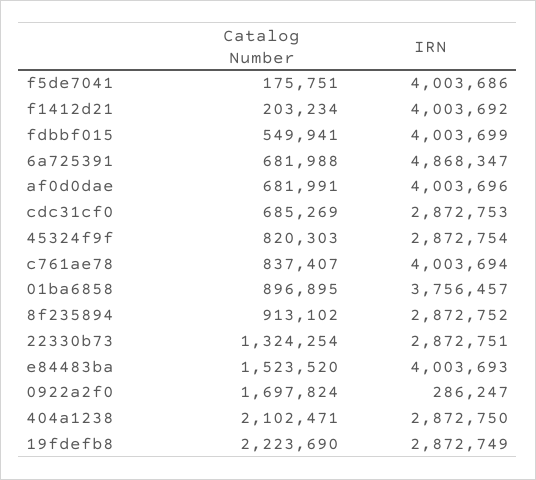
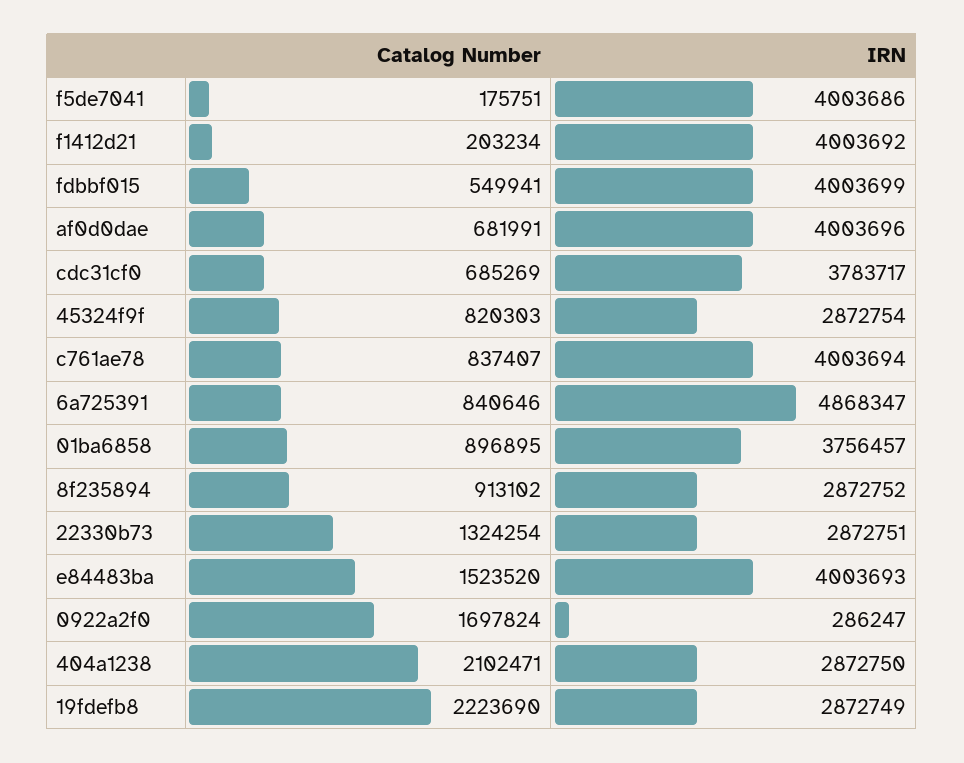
  {
    "Catalog Number": {
      "f5de7041": 175751,
      "f1412d21": 203234,
      "fdbbf015": 549941,
-     "6a725391": 681988,
+     "6a725391": 840646,
      "af0d0dae": 681991,
      "cdc31cf0": 685269,
      "45324f9f": 820303,
      "c761ae78": 837407,
      "01ba6858": 896895,
      "8f235894": 913102,
      "22330b73": 1324254,
      "e84483ba": 1523520,
      "0922a2f0": 1697824,
      "404a1238": 2102471,
      "19fdefb8": 2223690
    },
    "IRN": {
      "f5de7041": 4003686,
      "f1412d21": 4003692,
      "fdbbf015": 4003699,
      "6a725391": 4868347,
      "af0d0dae": 4003696,
-     "cdc31cf0": 2872753,
+     "cdc31cf0": 3783717,
      "45324f9f": 2872754,
      "c761ae78": 4003694,
      "01ba6858": 3756457,
      "8f235894": 2872752,
      "22330b73": 2872751,
      "e84483ba": 4003693,
      "0922a2f0": 286247,
      "404a1238": 2872750,
      "19fdefb8": 2872749
    }
  }

